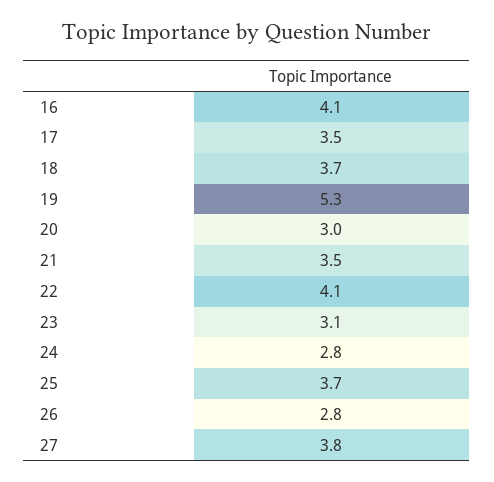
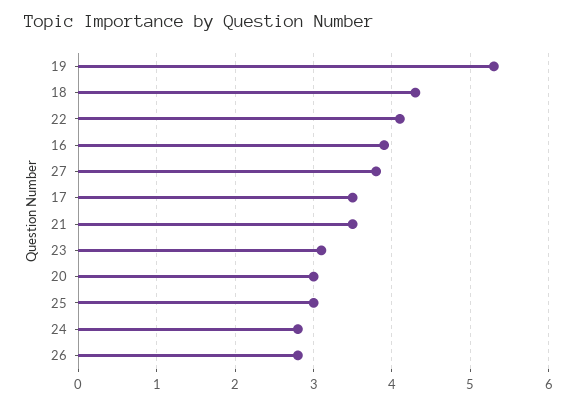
  {
-   "16": 4.1,
+   "16": 3.9,
    "17": 3.5,
-   "18": 3.7,
+   "18": 4.3,
    "19": 5.3,
    "20": 3,
    "21": 3.5,
    "22": 4.1,
    "23": 3.1,
    "24": 2.8,
-   "25": 3.7,
+   "25": 3,
    "26": 2.8,
    "27": 3.8
  }

